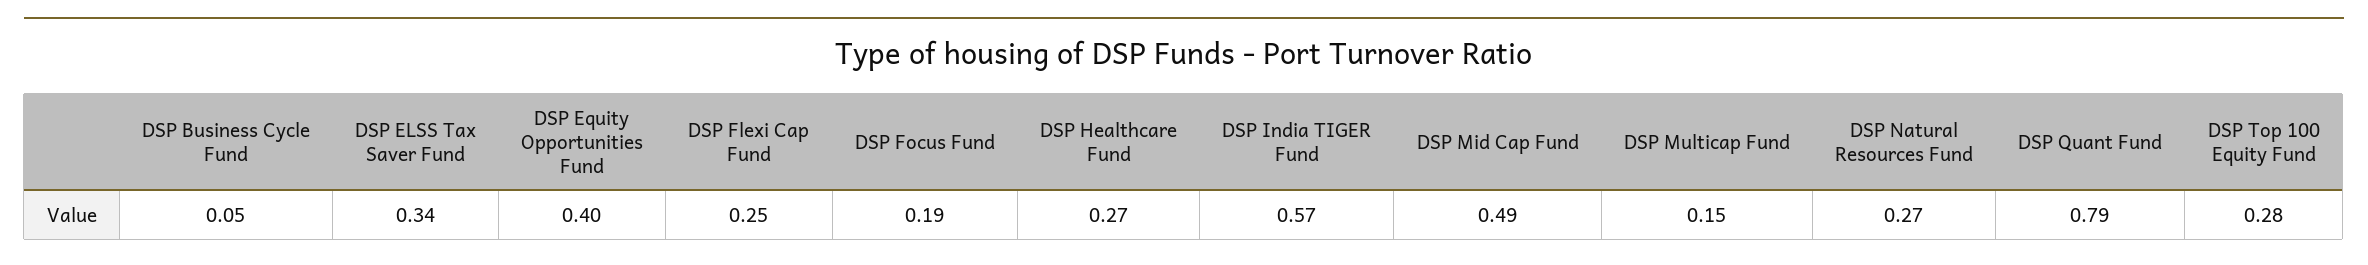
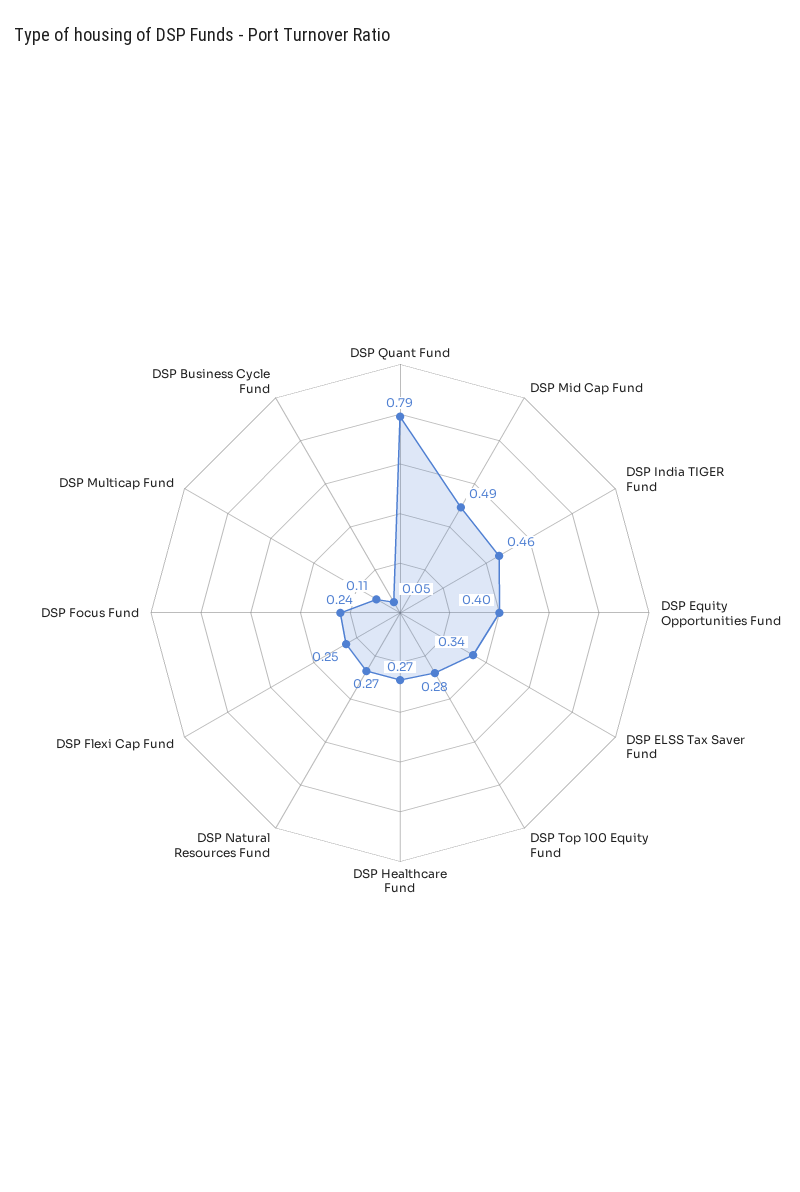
  {
    "DSP Business Cycle Fund": 0.05,
    "DSP ELSS Tax Saver Fund": 0.34,
    "DSP Equity Opportunities Fund": 0.4,
    "DSP Flexi Cap Fund": 0.25,
-   "DSP Focus Fund": 0.19,
+   "DSP Focus Fund": 0.24,
    "DSP Healthcare Fund": 0.27,
-   "DSP India TIGER Fund": 0.57,
+   "DSP India TIGER Fund": 0.46,
    "DSP Mid Cap Fund": 0.49,
-   "DSP Multicap Fund": 0.15,
+   "DSP Multicap Fund": 0.11,
    "DSP Natural Resources Fund": 0.27,
    "DSP Quant Fund": 0.79,
    "DSP Top 100 Equity Fund": 0.28
  }

